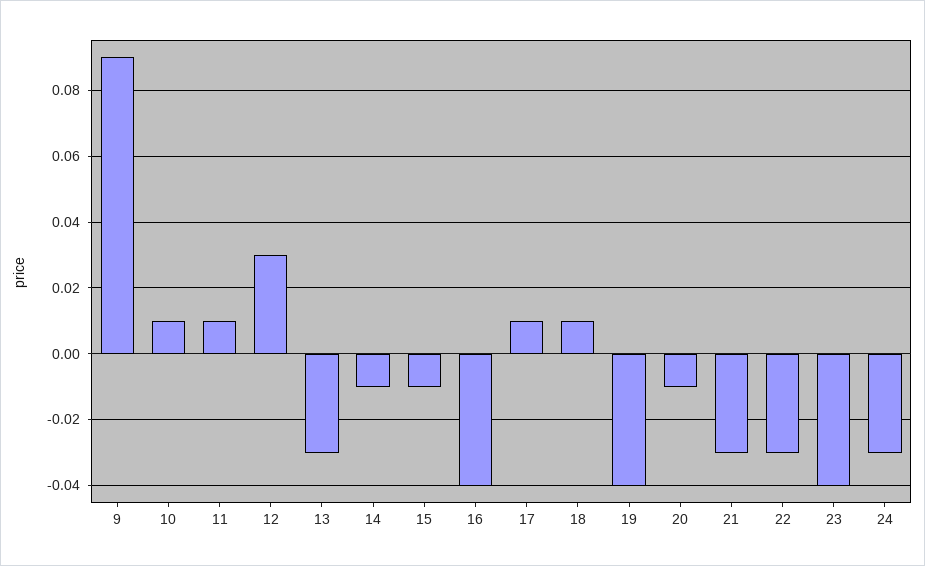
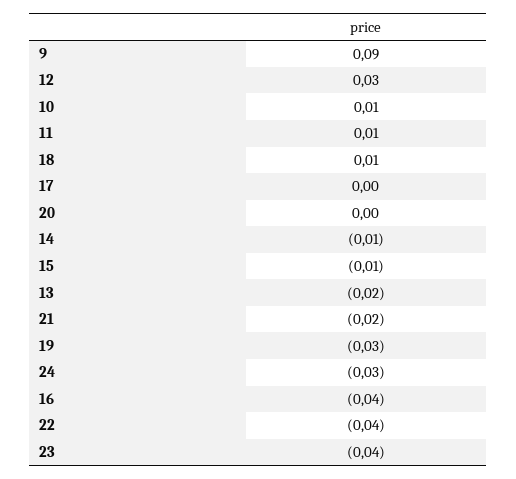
  {
    "9": 0.09,
    "10": 0.01,
    "11": 0.01,
    "12": 0.03,
-   "13": -0.03,
+   "13": -0.02,
    "14": -0.01,
    "15": -0.01,
    "16": -0.04,
-   "17": 0.01,
+   "17": 0,
    "18": 0.01,
-   "19": -0.04,
+   "19": -0.03,
-   "20": -0.01,
+   "20": 0,
-   "21": -0.03,
+   "21": -0.02,
-   "22": -0.03,
+   "22": -0.04,
    "23": -0.04,
    "24": -0.03
  }

